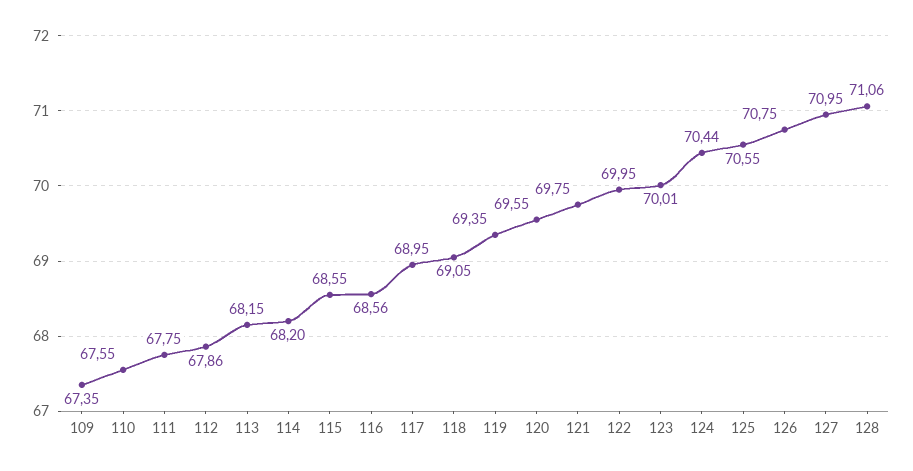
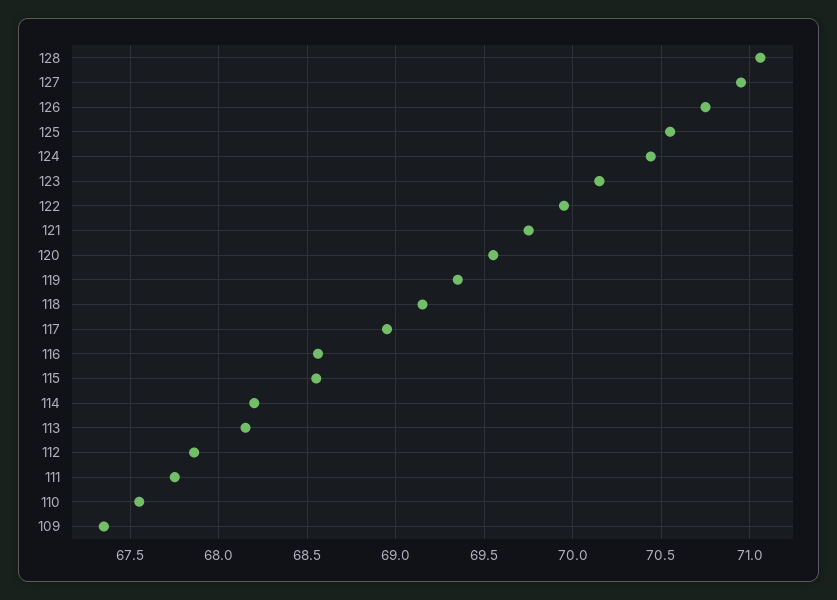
  {
    "109": 67.35,
    "110": 67.55,
    "111": 67.75,
    "112": 67.86,
    "113": 68.15,
    "114": 68.2,
    "115": 68.55,
    "116": 68.56,
    "117": 68.95,
-   "118": 69.05,
+   "118": 69.15,
    "119": 69.35,
    "120": 69.55,
    "121": 69.75,
    "122": 69.95,
-   "123": 70.01,
+   "123": 70.15,
    "124": 70.44,
    "125": 70.55,
    "126": 70.75,
    "127": 70.95,
    "128": 71.06
  }

